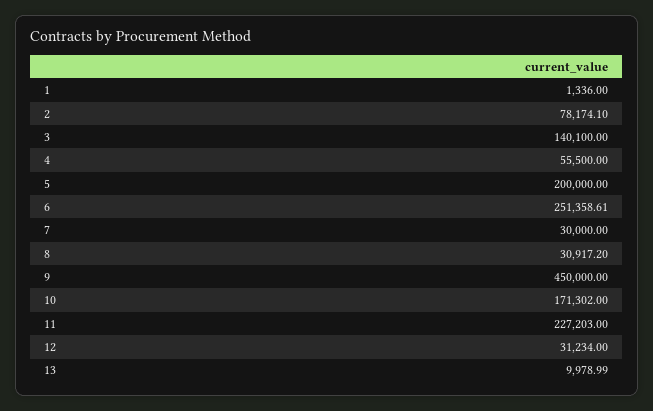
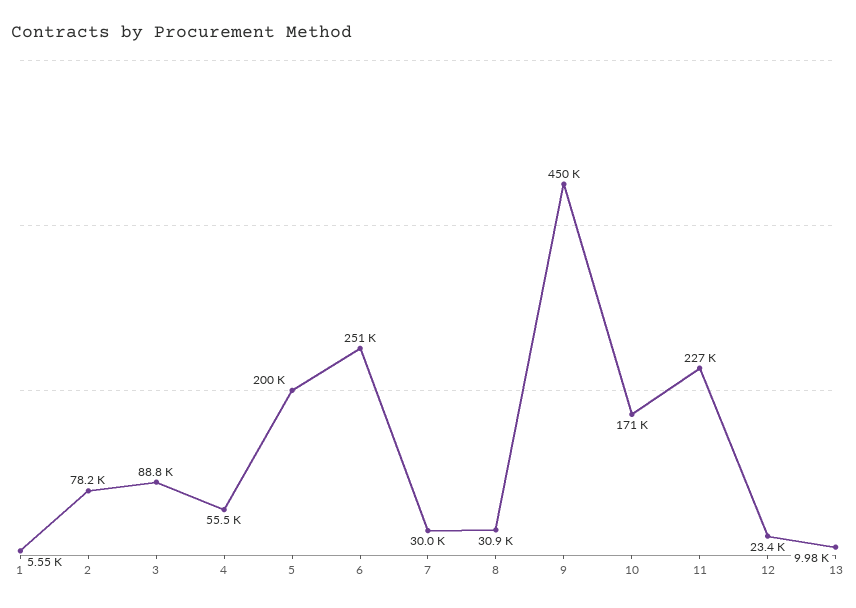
  {
-   "1": 1336,
+   "1": 5550,
    "2": 78174.1,
-   "3": 140100,
+   "3": 88800,
    "4": 55500,
    "5": 200000,
    "6": 251358.61,
    "7": 30000,
    "8": 30917.2,
    "9": 450000,
    "10": 171302,
    "11": 227203,
-   "12": 31234,
+   "12": 23400,
    "13": 9978.99
  }

